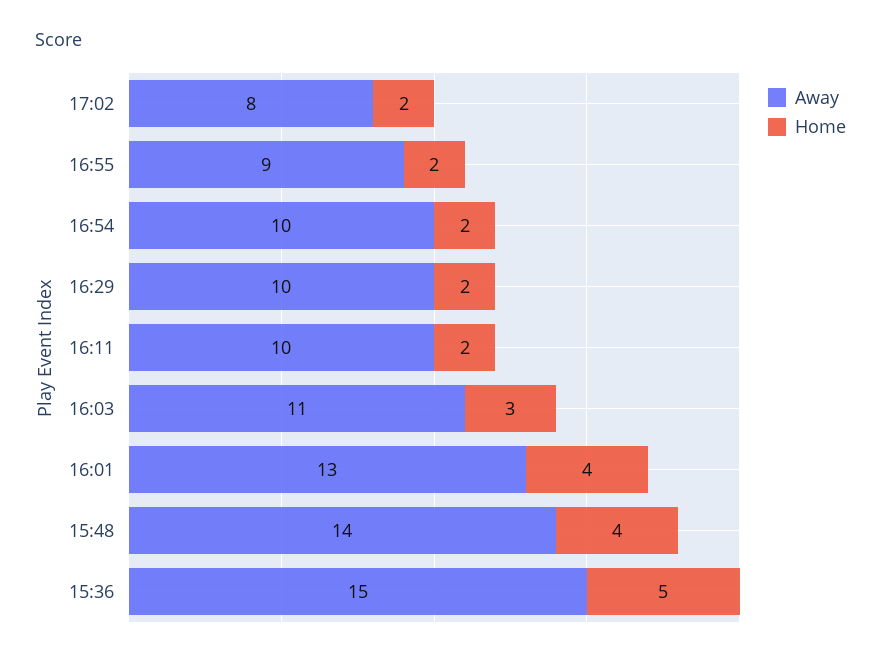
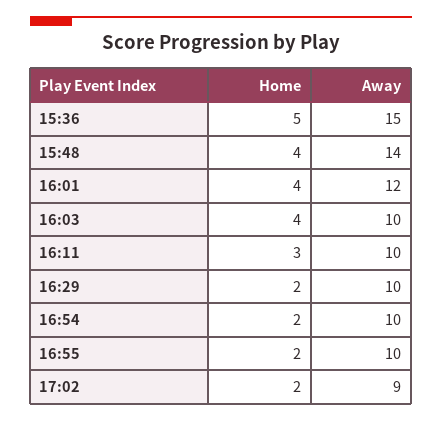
  {
    "Away": {
-     "17:02": 8,
+     "17:02": 9,
-     "16:55": 9,
+     "16:55": 10,
      "16:54": 10,
      "16:29": 10,
      "16:11": 10,
-     "16:03": 11,
+     "16:03": 10,
-     "16:01": 13,
+     "16:01": 12,
      "15:48": 14,
      "15:36": 15
    },
    "Home": {
      "17:02": 2,
      "16:55": 2,
      "16:54": 2,
      "16:29": 2,
-     "16:11": 2,
+     "16:11": 3,
-     "16:03": 3,
+     "16:03": 4,
      "16:01": 4,
      "15:48": 4,
      "15:36": 5
    }
  }

